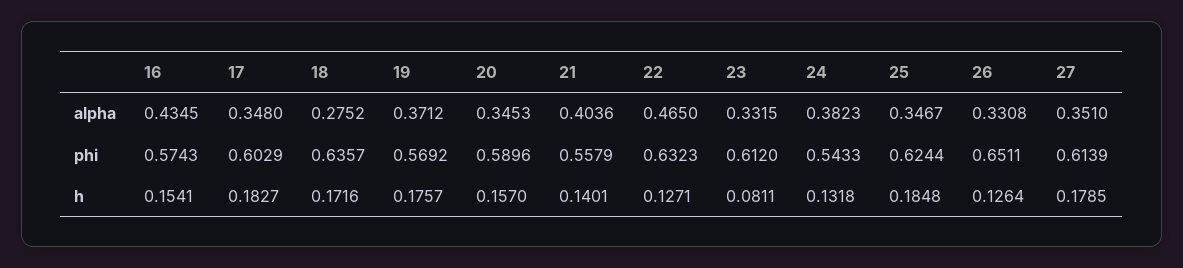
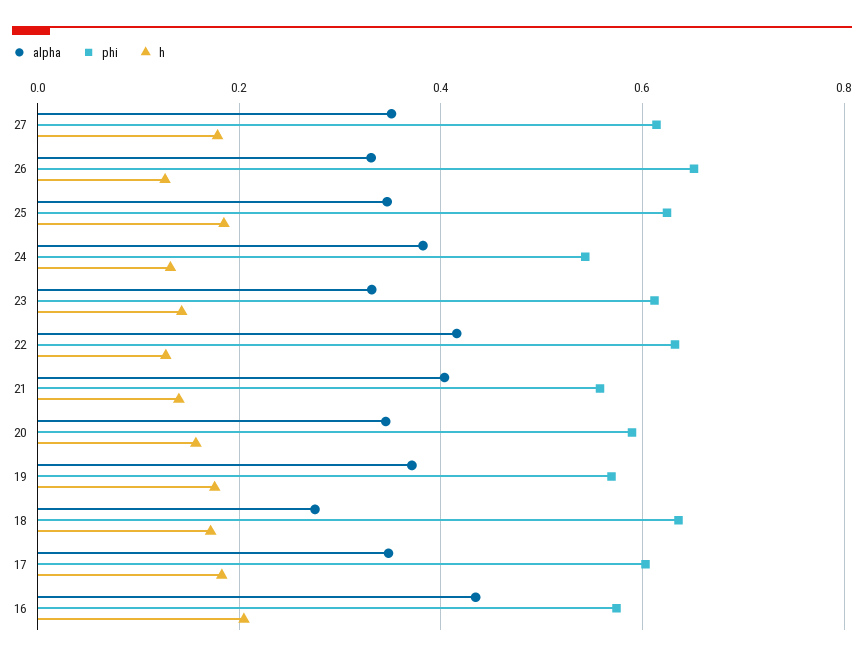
  {
    "alpha": {
      "16": 0.4345,
      "17": 0.348,
      "18": 0.2752,
      "19": 0.3712,
      "20": 0.3453,
      "21": 0.4036,
-     "22": 0.465,
+     "22": 0.42,
      "23": 0.3315,
      "24": 0.3823,
      "25": 0.3467,
      "26": 0.3308,
      "27": 0.351
    },
    "phi": {
      "16": 0.5743,
      "17": 0.6029,
      "18": 0.6357,
      "19": 0.5692,
      "20": 0.5896,
      "21": 0.5579,
      "22": 0.6323,
      "23": 0.612,
      "24": 0.5433,
      "25": 0.6244,
      "26": 0.6511,
      "27": 0.6139
    },
    "h": {
-     "16": 0.1541,
+     "16": 0.2,
      "17": 0.1827,
      "18": 0.1716,
      "19": 0.1757,
      "20": 0.157,
      "21": 0.1401,
      "22": 0.1271,
-     "23": 0.0811,
+     "23": 0.14,
      "24": 0.1318,
      "25": 0.1848,
      "26": 0.1264,
      "27": 0.1785
    }
  }

